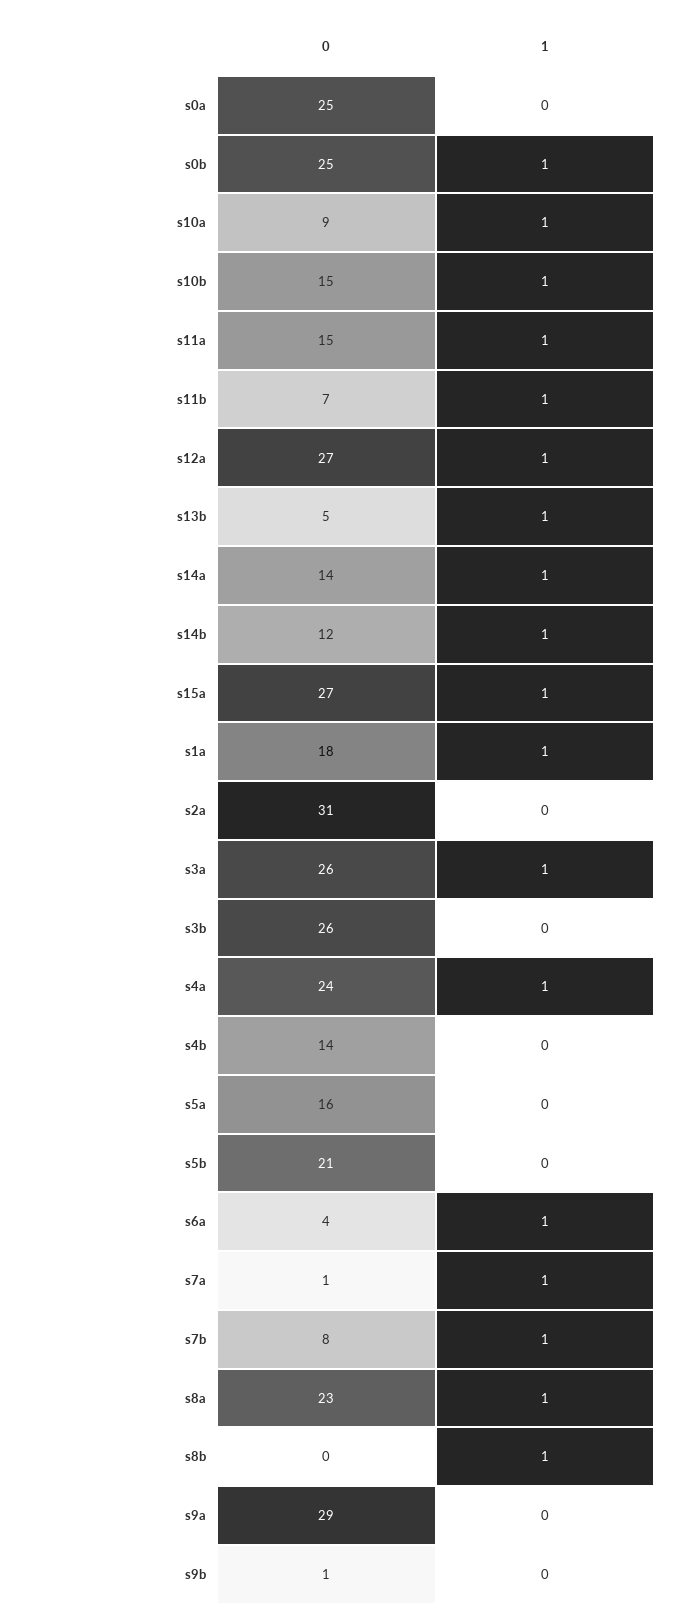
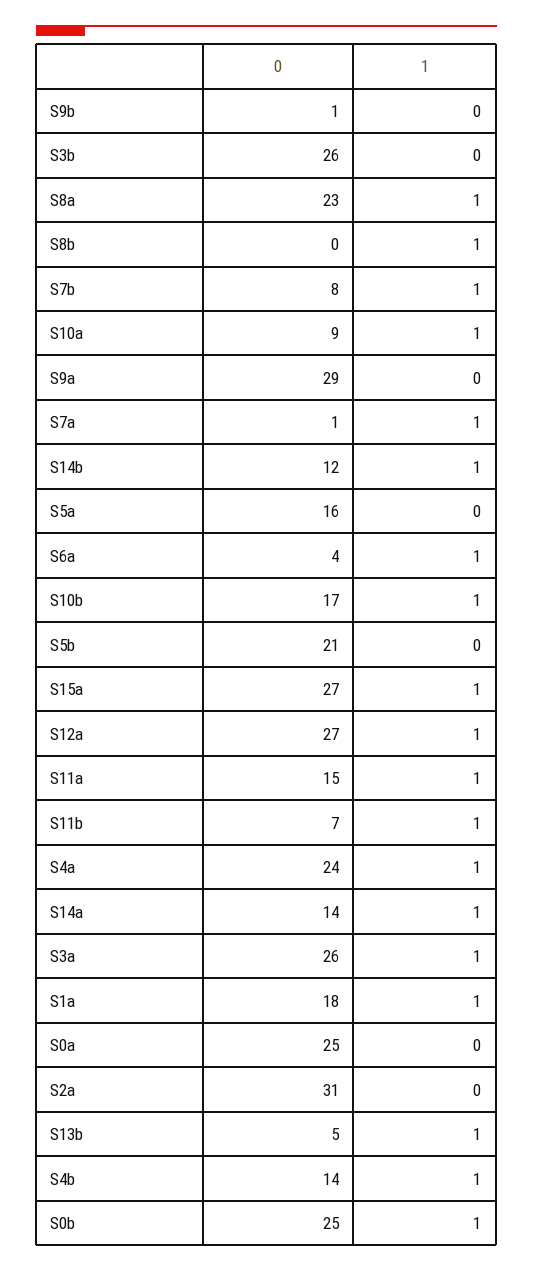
  {
    "0": {
      "s0a": 25,
      "s0b": 25,
      "s10a": 9,
-     "s10b": 15,
+     "s10b": 17,
      "s11a": 15,
      "s11b": 7,
      "s12a": 27,
      "s13b": 5,
      "s14a": 14,
      "s14b": 12,
      "s15a": 27,
      "s1a": 18,
      "s2a": 31,
      "s3a": 26,
      "s3b": 26,
      "s4a": 24,
      "s4b": 14,
      "s5a": 16,
      "s5b": 21,
      "s6a": 4,
      "s7a": 1,
      "s7b": 8,
      "s8a": 23,
      "s8b": 0,
      "s9a": 29,
      "s9b": 1
    },
    "1": {
      "s0a": 0,
      "s0b": 1,
      "s10a": 1,
      "s10b": 1,
      "s11a": 1,
      "s11b": 1,
      "s12a": 1,
      "s13b": 1,
      "s14a": 1,
      "s14b": 1,
      "s15a": 1,
      "s1a": 1,
      "s2a": 0,
      "s3a": 1,
      "s3b": 0,
      "s4a": 1,
-     "s4b": 0,
+     "s4b": 1,
      "s5a": 0,
      "s5b": 0,
      "s6a": 1,
      "s7a": 1,
      "s7b": 1,
      "s8a": 1,
      "s8b": 1,
      "s9a": 0,
      "s9b": 0
    }
  }

